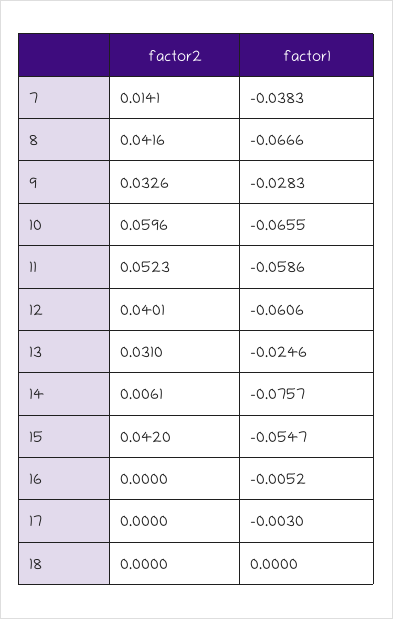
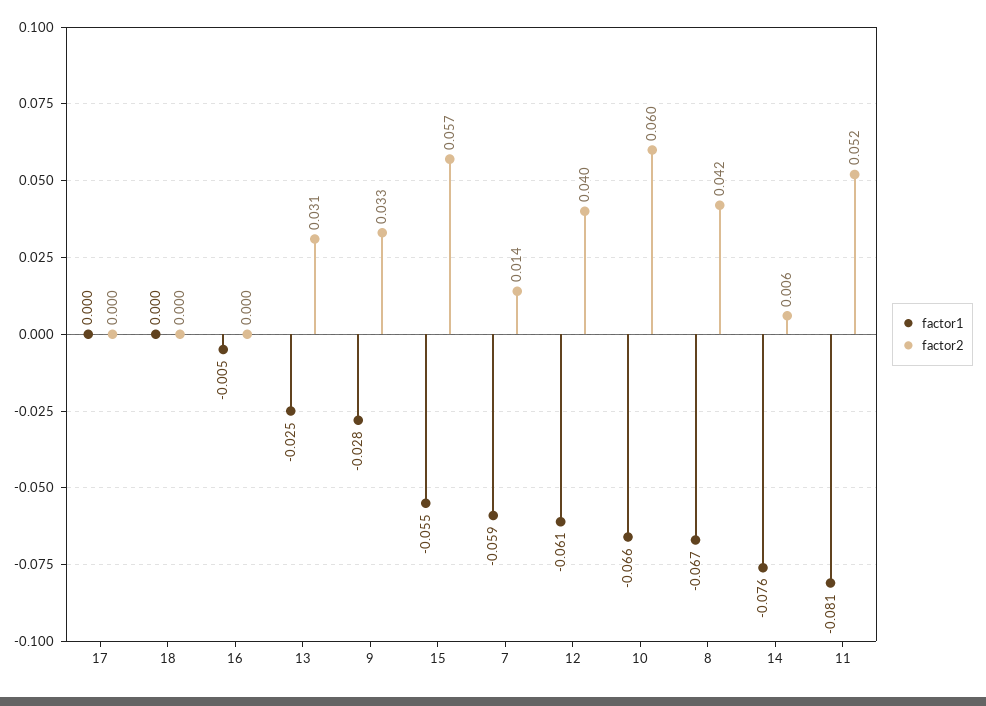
  {
    "factor2": {
      "7": 0.0141,
      "8": 0.0416,
      "9": 0.0326,
      "10": 0.0596,
      "11": 0.0523,
      "12": 0.0401,
      "13": 0.031,
      "14": 0.0061,
-     "15": 0.042,
+     "15": 0.057,
      "16": 0,
      "17": 0,
      "18": 0
    },
    "factor1": {
-     "7": -0.0383,
+     "7": -0.059,
      "8": -0.0666,
      "9": -0.0283,
      "10": -0.0655,
-     "11": -0.0586,
+     "11": -0.081,
      "12": -0.0606,
      "13": -0.0246,
      "14": -0.0757,
      "15": -0.0547,
      "16": -0.0052,
-     "17": -0.003,
+     "17": 0,
      "18": 0
    }
  }

